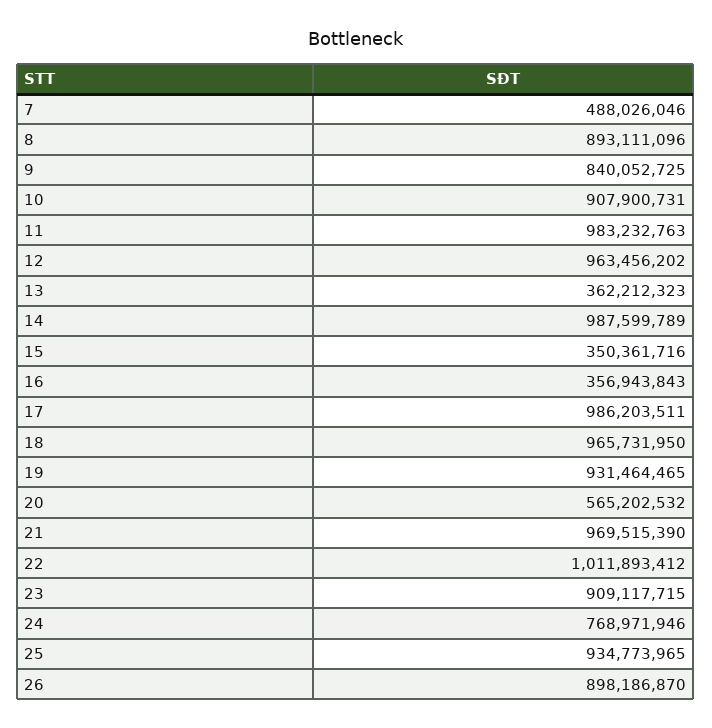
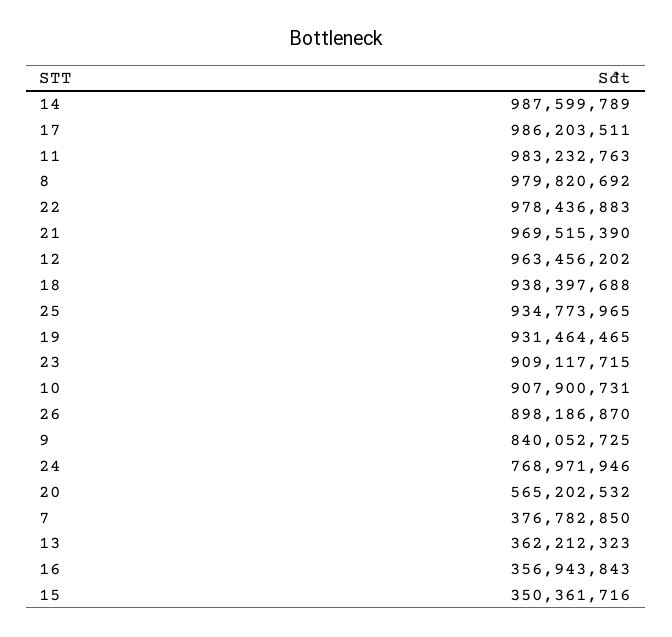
  {
-   "7": 488026046,
+   "7": 376782850,
-   "8": 893111096,
+   "8": 979820692,
    "9": 840052725,
    "10": 907900731,
    "11": 983232763,
    "12": 963456202,
    "13": 362212323,
    "14": 987599789,
    "15": 350361716,
    "16": 356943843,
    "17": 986203511,
-   "18": 965731950,
+   "18": 938397688,
    "19": 931464465,
    "20": 565202532,
    "21": 969515390,
-   "22": 1011893412,
+   "22": 978436883,
    "23": 909117715,
    "24": 768971946,
    "25": 934773965,
    "26": 898186870
  }

